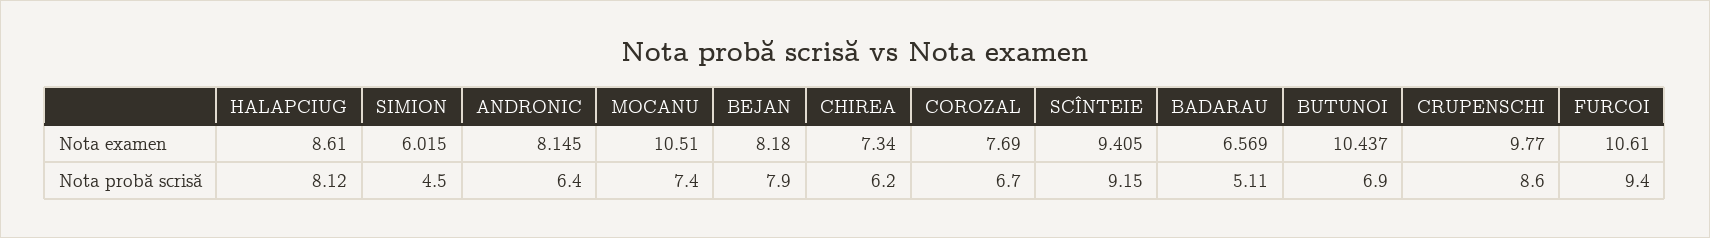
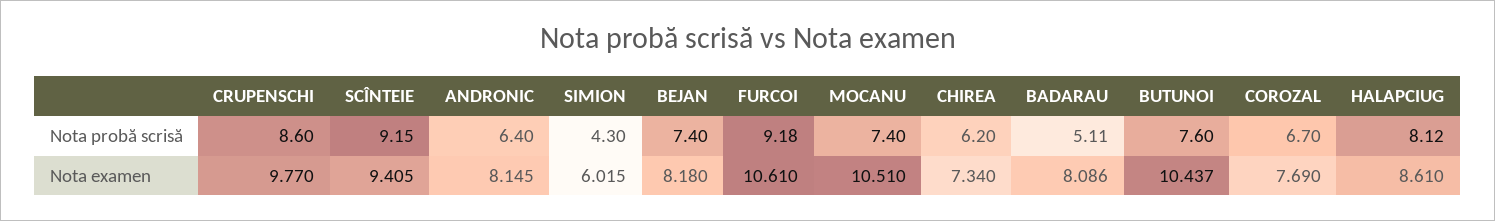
  {
    "HALAPCIUG": {
      "Nota examen": 8.61,
      "Nota probă scrisă": 8.12
    },
    "SIMION": {
      "Nota examen": 6.015,
-     "Nota probă scrisă": 4.5
+     "Nota probă scrisă": 4.3
    },
    "ANDRONIC": {
      "Nota examen": 8.145,
      "Nota probă scrisă": 6.4
    },
    "MOCANU": {
      "Nota examen": 10.51,
      "Nota probă scrisă": 7.4
    },
    "BEJAN": {
      "Nota examen": 8.18,
-     "Nota probă scrisă": 7.9
+     "Nota probă scrisă": 7.4
    },
    "CHIREA": {
      "Nota examen": 7.34,
      "Nota probă scrisă": 6.2
    },
    "COROZAL": {
      "Nota examen": 7.69,
      "Nota probă scrisă": 6.7
    },
    "SCÎNTEIE": {
      "Nota examen": 9.405,
      "Nota probă scrisă": 9.15
    },
    "BADARAU": {
-     "Nota examen": 6.569,
+     "Nota examen": 8.086,
      "Nota probă scrisă": 5.11
    },
    "BUTUNOI": {
      "Nota examen": 10.437,
-     "Nota probă scrisă": 6.9
+     "Nota probă scrisă": 7.6
    },
    "CRUPENSCHI": {
      "Nota examen": 9.77,
      "Nota probă scrisă": 8.6
    },
    "FURCOI": {
      "Nota examen": 10.61,
-     "Nota probă scrisă": 9.4
+     "Nota probă scrisă": 9.18
    }
  }

